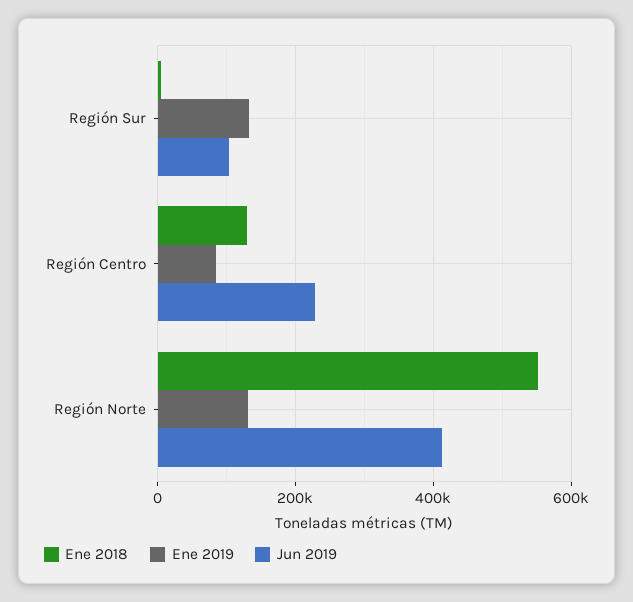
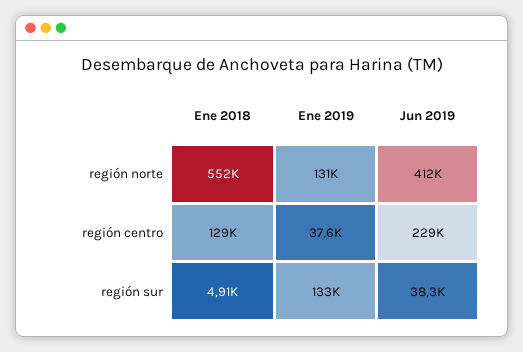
  {
    "Ene 2018": {
      "Región Sur": 4910,
      "Región Centro": 129000,
      "Región Norte": 552000
    },
    "Ene 2019": {
      "Región Sur": 133000,
-     "Región Centro": 80000,
+     "Región Centro": 37600,
      "Región Norte": 131000
    },
    "Jun 2019": {
-     "Región Sur": 100000,
+     "Región Sur": 38300,
      "Región Centro": 229000,
      "Región Norte": 412000
    }
  }

